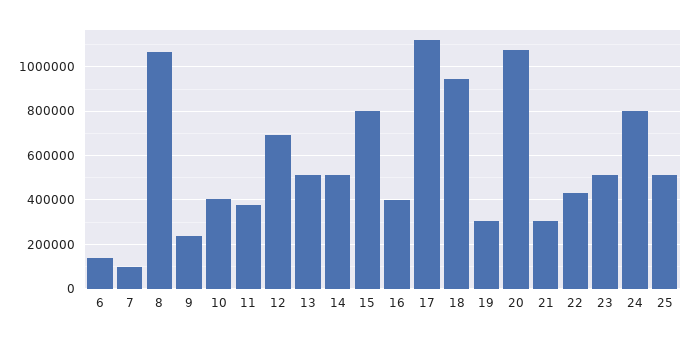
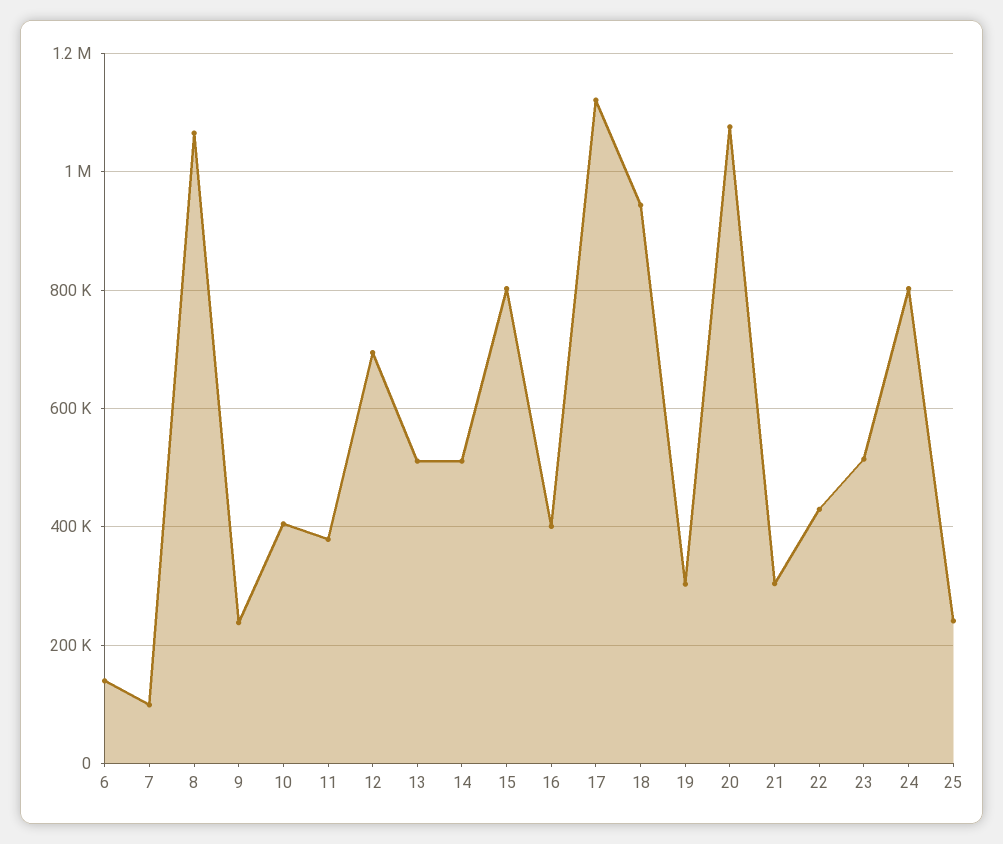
  {
    "6": 140000,
    "7": 100000,
    "8": 1060000,
    "9": 240000,
    "10": 400000,
    "11": 380000,
    "12": 700000,
    "13": 520000,
    "14": 520000,
    "15": 800000,
    "16": 400000,
    "17": 1120000,
    "18": 940000,
    "19": 300000,
    "20": 1080000,
    "21": 300000,
    "22": 420000,
    "23": 520000,
    "24": 800000,
-   "25": 500000
+   "25": 240000
  }

